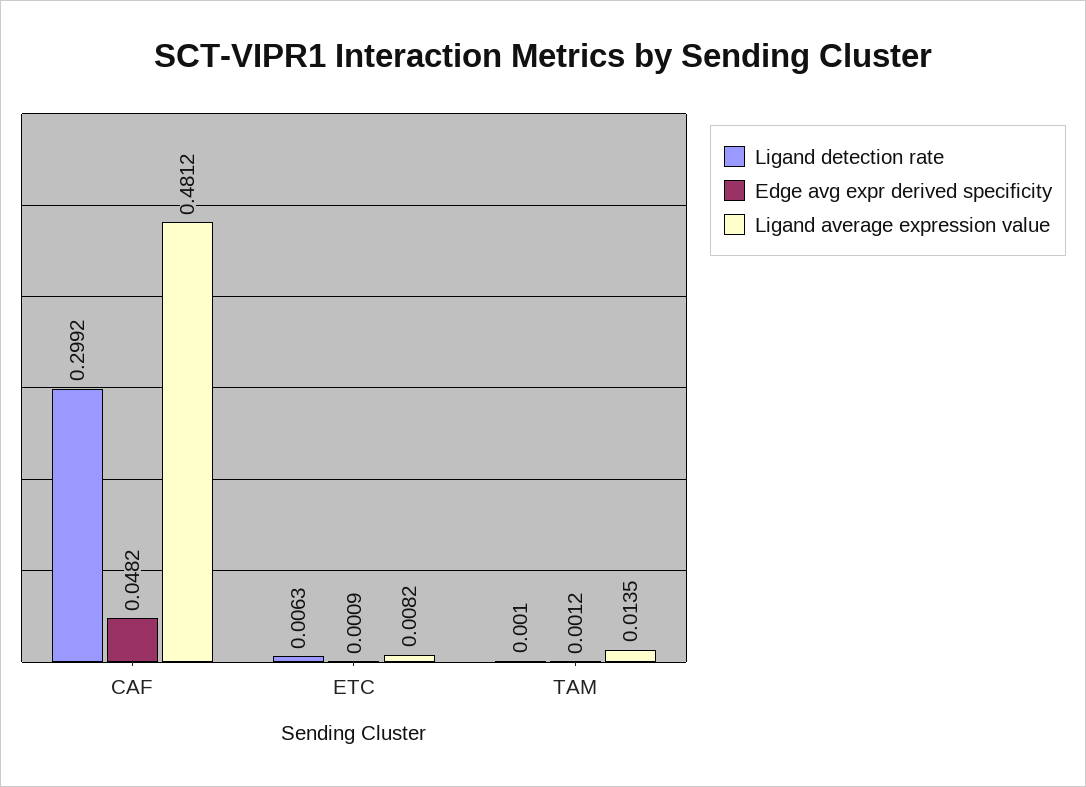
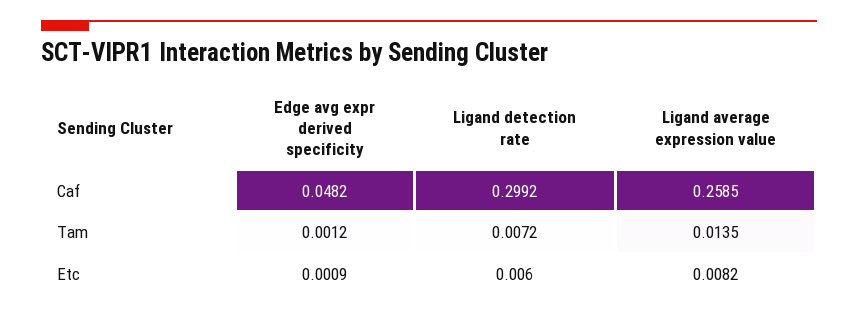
  {
    "Ligand detection rate": {
      "CAF": 0.2992,
-     "ETC": 0.0063,
+     "ETC": 0.006,
-     "TAM": 0.001
+     "TAM": 0.0072
    },
    "Edge avg expr derived specificity": {
      "CAF": 0.0482,
      "ETC": 0.0009,
      "TAM": 0.0012
    },
    "Ligand average expression value": {
-     "CAF": 0.4812,
+     "CAF": 0.2585,
      "ETC": 0.0082,
      "TAM": 0.0135
    }
  }

